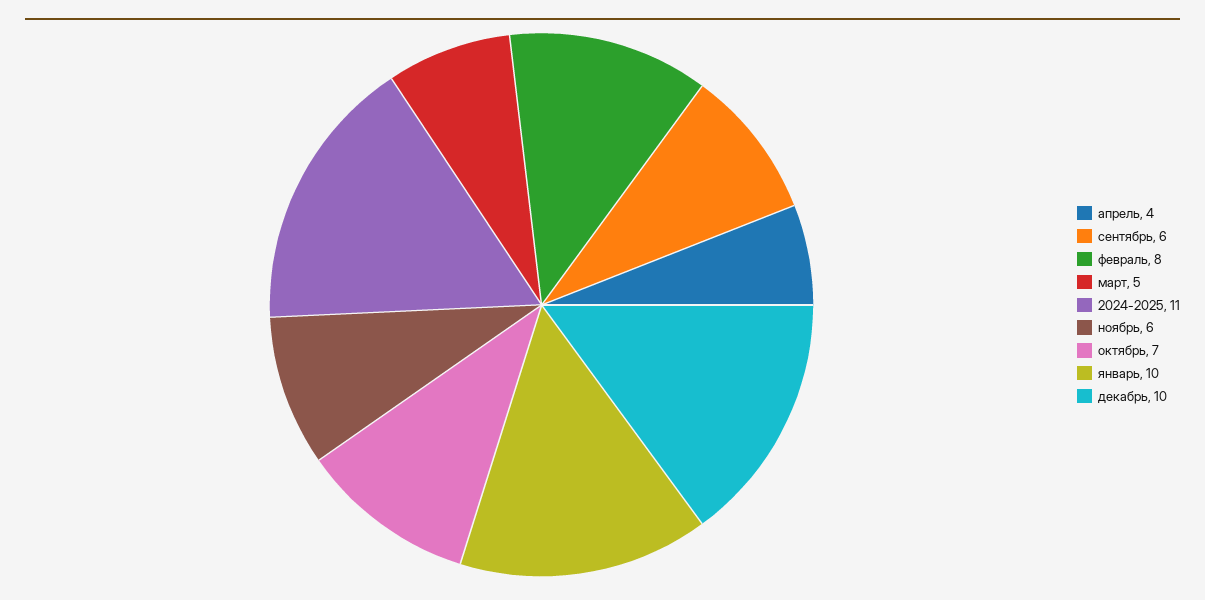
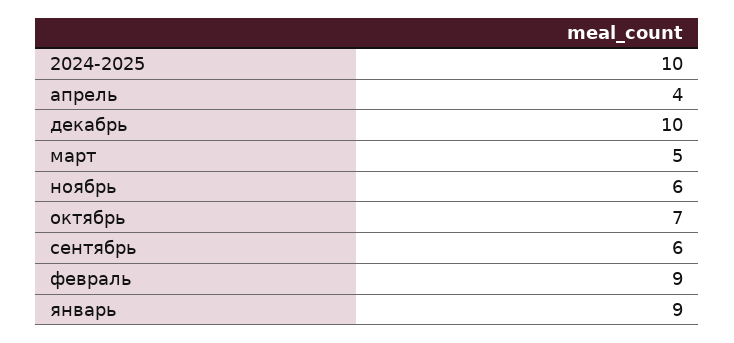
  {
    "апрель": 4,
    "сентябрь": 6,
-   "февраль": 8,
+   "февраль": 9,
    "март": 5,
-   "2024-2025": 11,
+   "2024-2025": 10,
    "ноябрь": 6,
    "октябрь": 7,
-   "январь": 10,
+   "январь": 9,
    "декабрь": 10
  }

